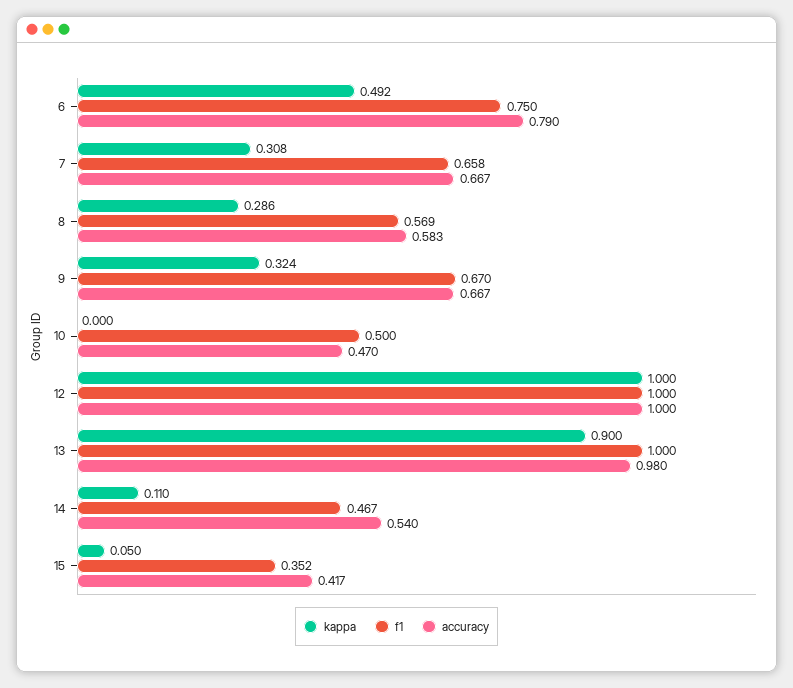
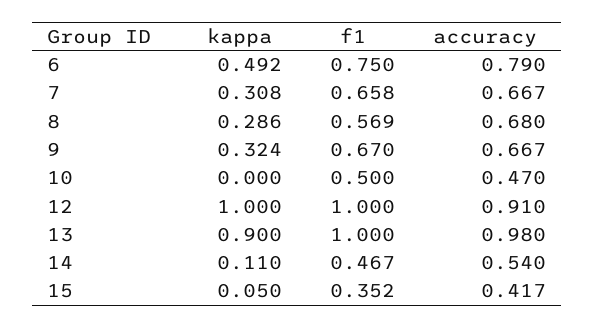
  {
    "kappa": {
      "6": 0.492,
      "7": 0.308,
      "8": 0.286,
      "9": 0.324,
      "10": 0,
      "12": 1,
      "13": 0.9,
      "14": 0.11,
      "15": 0.05
    },
    "f1": {
      "6": 0.75,
      "7": 0.658,
      "8": 0.569,
      "9": 0.67,
      "10": 0.5,
      "12": 1,
      "13": 1,
      "14": 0.467,
      "15": 0.352
    },
    "accuracy": {
      "6": 0.79,
      "7": 0.667,
-     "8": 0.583,
+     "8": 0.68,
      "9": 0.667,
      "10": 0.47,
-     "12": 1,
+     "12": 0.91,
      "13": 0.98,
      "14": 0.54,
      "15": 0.417
    }
  }

